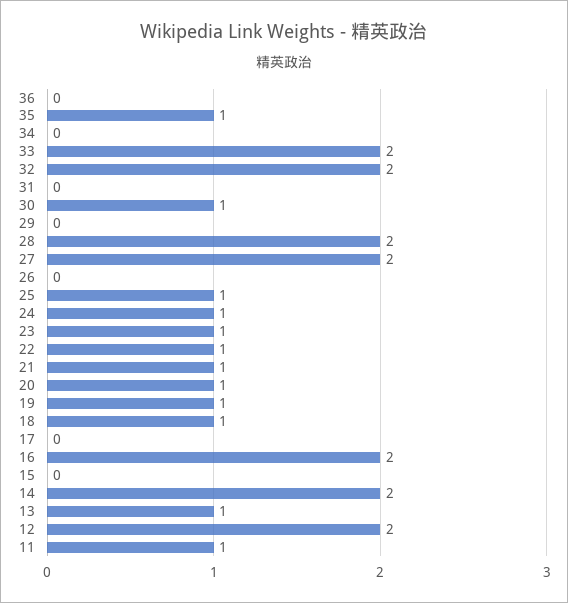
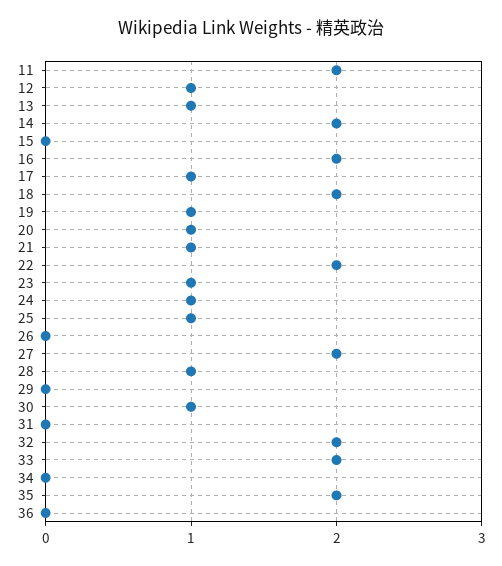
  {
    "36": 0,
-   "35": 1,
+   "35": 2,
    "34": 0,
    "33": 2,
    "32": 2,
    "31": 0,
    "30": 1,
    "29": 0,
-   "28": 2,
+   "28": 1,
    "27": 2,
    "26": 0,
    "25": 1,
    "24": 1,
    "23": 1,
-   "22": 1,
+   "22": 2,
    "21": 1,
    "20": 1,
    "19": 1,
-   "18": 1,
+   "18": 2,
-   "17": 0,
+   "17": 1,
    "16": 2,
    "15": 0,
    "14": 2,
    "13": 1,
-   "12": 2,
+   "12": 1,
-   "11": 1
+   "11": 2
  }

